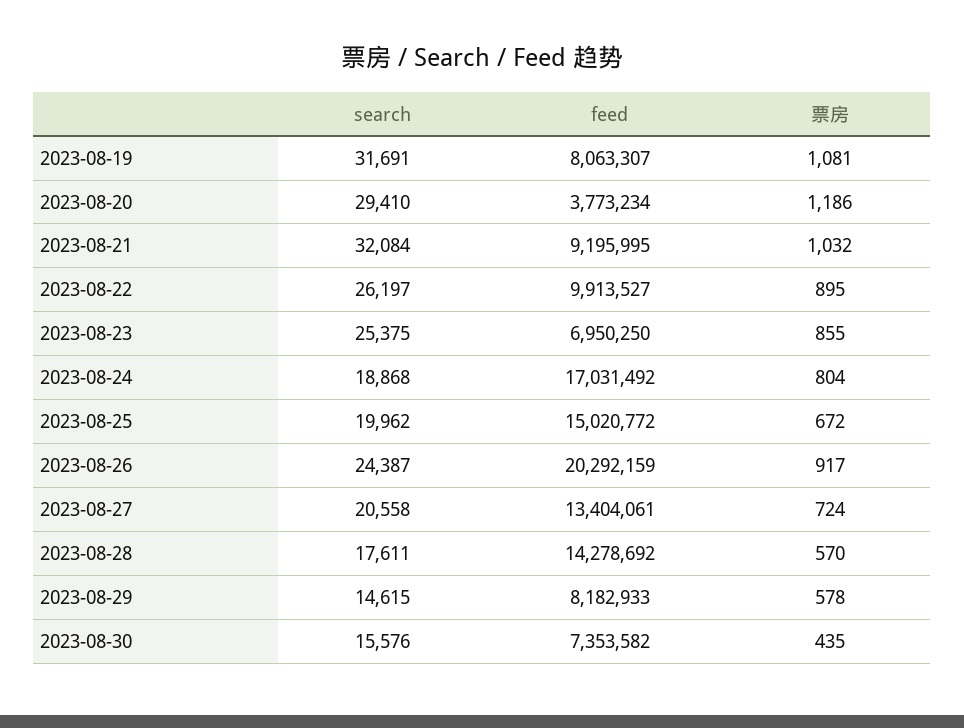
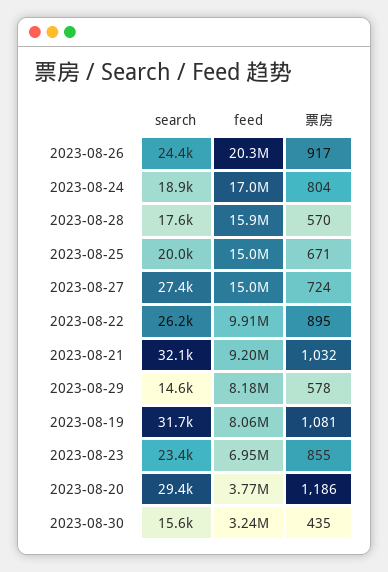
  {
    "search": {
      "2023-08-19": 31691,
      "2023-08-20": 29410,
      "2023-08-21": 32084,
      "2023-08-22": 26197,
-     "2023-08-23": 25375,
+     "2023-08-23": 23400,
      "2023-08-24": 18868,
      "2023-08-25": 19962,
      "2023-08-26": 24387,
-     "2023-08-27": 20558,
+     "2023-08-27": 27400,
      "2023-08-28": 17611,
      "2023-08-29": 14615,
      "2023-08-30": 15576
    },
    "feed": {
      "2023-08-19": 8063307,
      "2023-08-20": 3773234,
      "2023-08-21": 9195995,
      "2023-08-22": 9913527,
      "2023-08-23": 6950250,
      "2023-08-24": 17031492,
      "2023-08-25": 15020772,
      "2023-08-26": 20292159,
-     "2023-08-27": 13404061,
+     "2023-08-27": 15000000,
-     "2023-08-28": 14278692,
+     "2023-08-28": 15900000,
      "2023-08-29": 8182933,
-     "2023-08-30": 7353582
+     "2023-08-30": 3240000
    },
    "票房": {
      "2023-08-19": 1081,
      "2023-08-20": 1186,
      "2023-08-21": 1032,
      "2023-08-22": 895,
      "2023-08-23": 855,
      "2023-08-24": 804,
-     "2023-08-25": 672,
+     "2023-08-25": 671,
      "2023-08-26": 917,
      "2023-08-27": 724,
      "2023-08-28": 570,
      "2023-08-29": 578,
      "2023-08-30": 435
    }
  }

